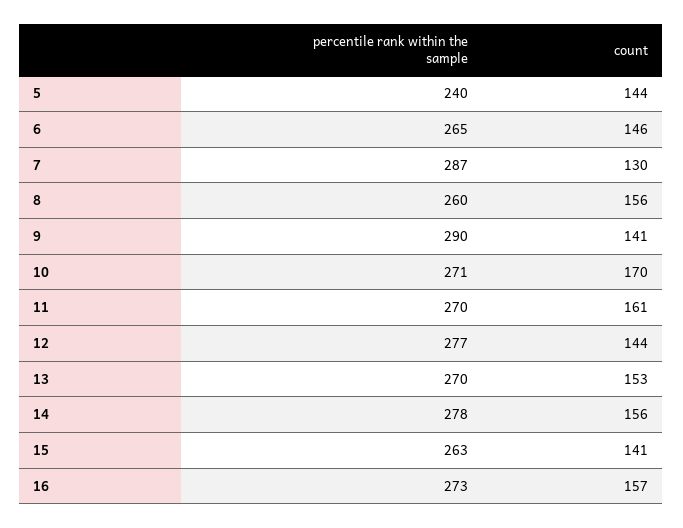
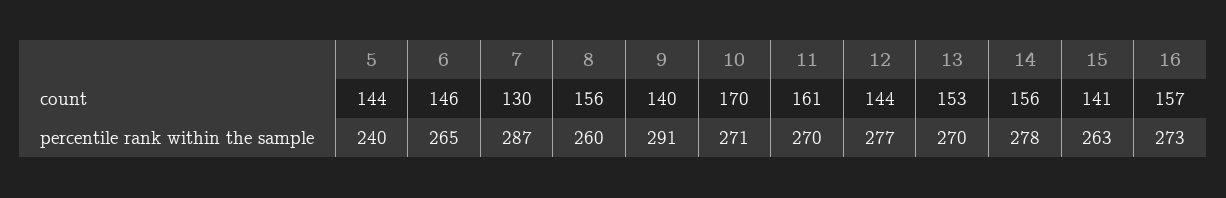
  {
    "percentile rank within the sample": {
      "5": 240,
      "6": 265,
      "7": 287,
      "8": 260,
-     "9": 290,
+     "9": 291,
      "10": 271,
      "11": 270,
      "12": 277,
      "13": 270,
      "14": 278,
      "15": 263,
      "16": 273
    },
    "count": {
      "5": 144,
      "6": 146,
      "7": 130,
      "8": 156,
-     "9": 141,
+     "9": 140,
      "10": 170,
      "11": 161,
      "12": 144,
      "13": 153,
      "14": 156,
      "15": 141,
      "16": 157
    }
  }

